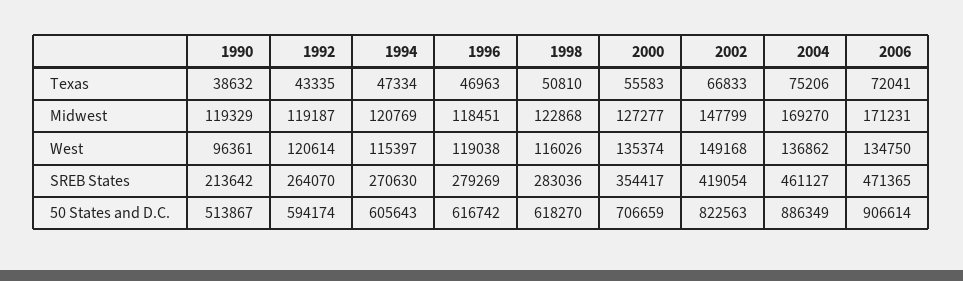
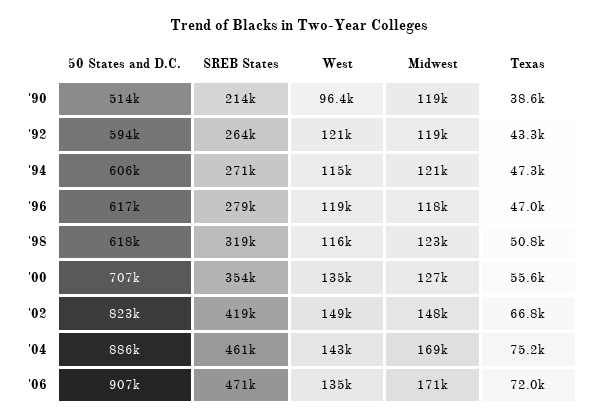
  {
    "1990": {
      "Texas": 38632,
      "Midwest": 119329,
      "West": 96361,
      "SREB States": 213642,
      "50 States and D.C.": 513867
    },
    "1992": {
      "Texas": 43335,
      "Midwest": 119187,
      "West": 120614,
      "SREB States": 264070,
      "50 States and D.C.": 594174
    },
    "1994": {
      "Texas": 47334,
      "Midwest": 120769,
      "West": 115397,
      "SREB States": 270630,
      "50 States and D.C.": 605643
    },
    "1996": {
      "Texas": 46963,
      "Midwest": 118451,
      "West": 119038,
      "SREB States": 279269,
      "50 States and D.C.": 616742
    },
    "1998": {
      "Texas": 50810,
      "Midwest": 122868,
      "West": 116026,
-     "SREB States": 283036,
+     "SREB States": 319000,
      "50 States and D.C.": 618270
    },
    "2000": {
      "Texas": 55583,
      "Midwest": 127277,
      "West": 135374,
      "SREB States": 354417,
      "50 States and D.C.": 706659
    },
    "2002": {
      "Texas": 66833,
      "Midwest": 147799,
      "West": 149168,
      "SREB States": 419054,
      "50 States and D.C.": 822563
    },
    "2004": {
      "Texas": 75206,
      "Midwest": 169270,
-     "West": 136862,
+     "West": 143000,
      "SREB States": 461127,
      "50 States and D.C.": 886349
    },
    "2006": {
      "Texas": 72041,
      "Midwest": 171231,
      "West": 134750,
      "SREB States": 471365,
      "50 States and D.C.": 906614
    }
  }

